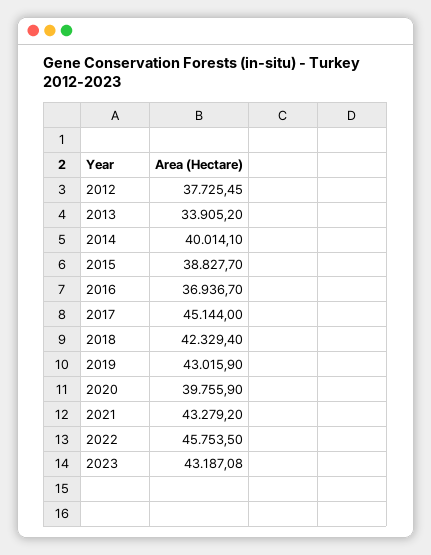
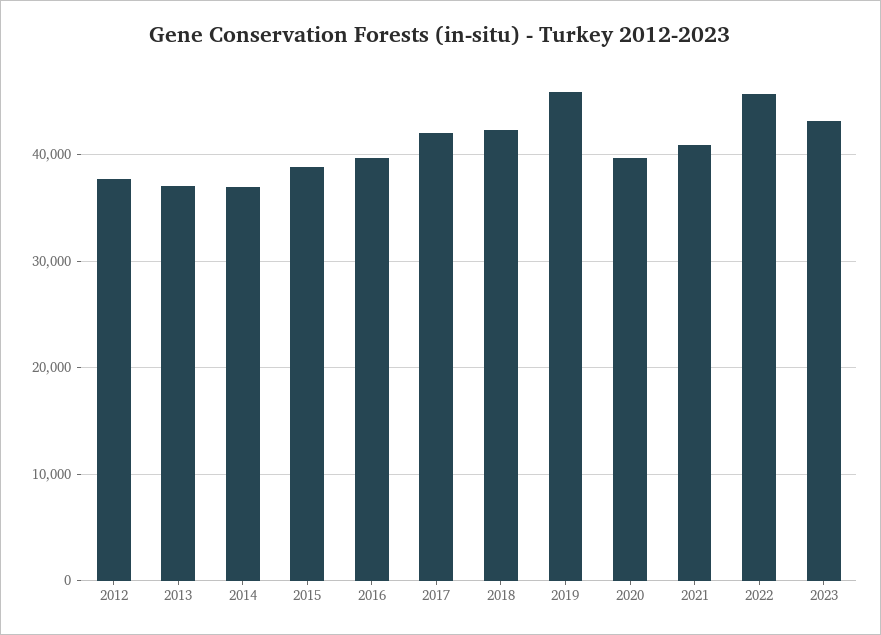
  {
    "2012": 37725.45,
-   "2013": 33905.2,
+   "2013": 37000,
-   "2014": 40014.1,
+   "2014": 37000,
    "2015": 38827.7,
-   "2016": 36936.7,
+   "2016": 40000,
-   "2017": 45144,
+   "2017": 42000,
    "2018": 42329.4,
-   "2019": 43015.9,
+   "2019": 46000,
    "2020": 39755.9,
-   "2021": 43279.2,
+   "2021": 41000,
    "2022": 45753.5,
    "2023": 43187.08
  }

